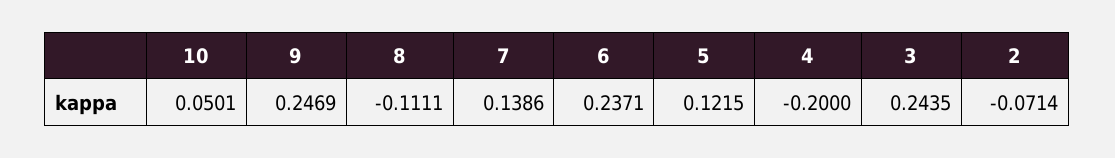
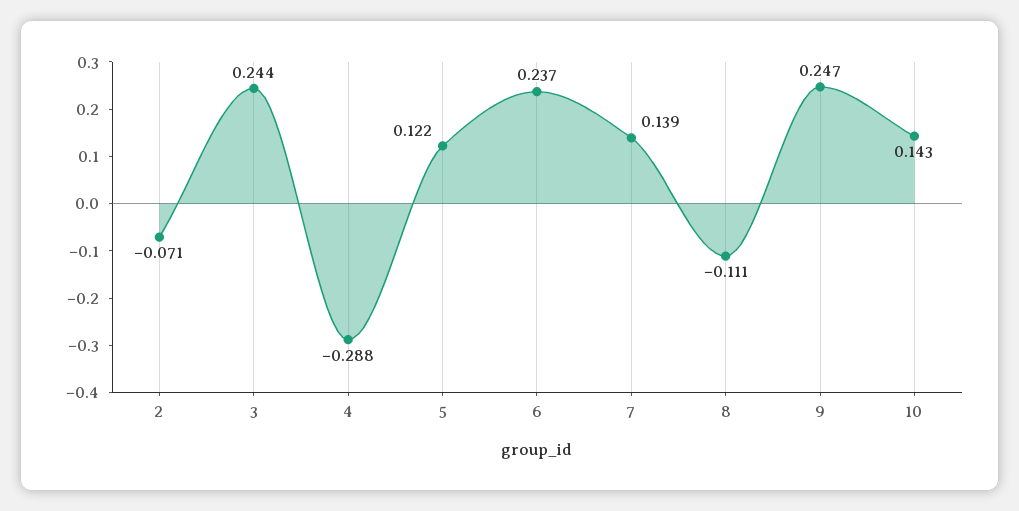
  {
-   "10": 0.0501,
+   "10": 0.143,
    "9": 0.2469,
    "8": -0.1111,
    "7": 0.1386,
    "6": 0.2371,
    "5": 0.1215,
-   "4": -0.2,
+   "4": -0.288,
    "3": 0.2435,
    "2": -0.0714
  }

